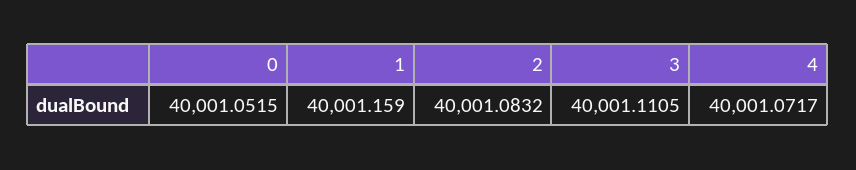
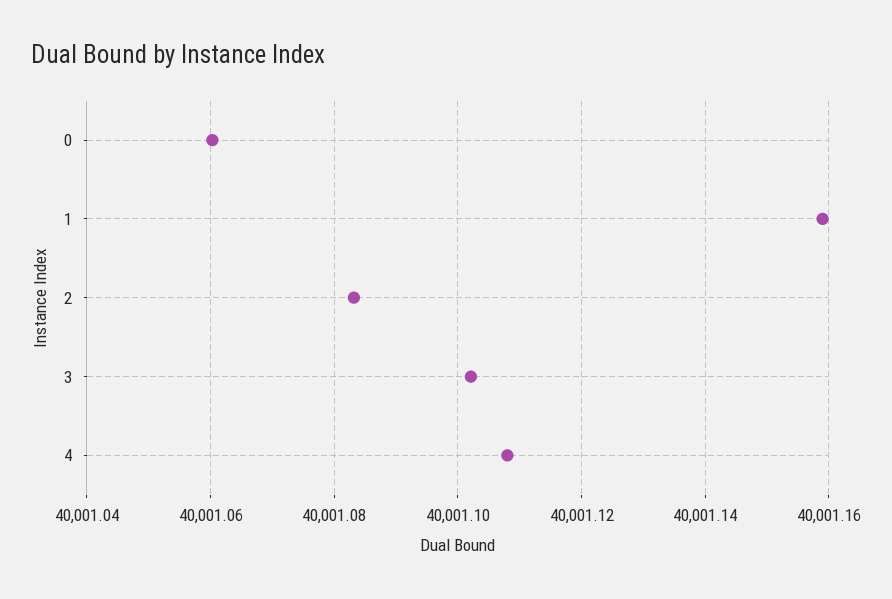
  {
-   "0": 40001.0515,
+   "0": 40001.06,
    "1": 40001.159,
    "2": 40001.0832,
-   "3": 40001.1105,
+   "3": 40001.102,
-   "4": 40001.0717
+   "4": 40001.108
  }

